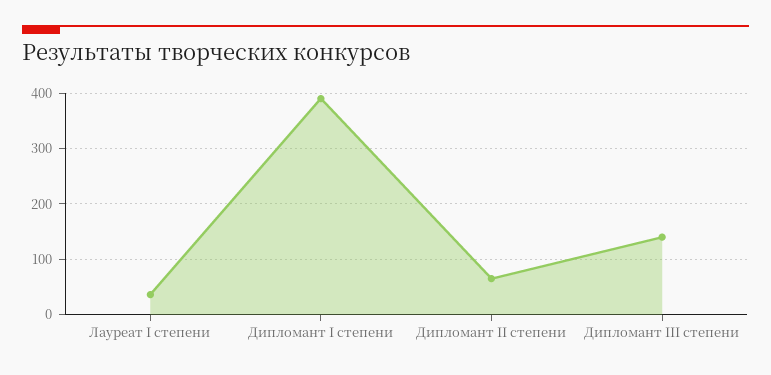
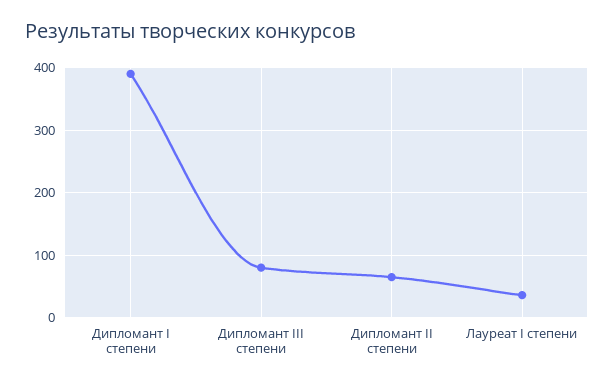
  {
    "Лауреат I степени": 40,
    "Дипломант I степени": 390,
    "Дипломант II степени": 70,
-   "Дипломант III степени": 140
+   "Дипломант III степени": 80
  }

